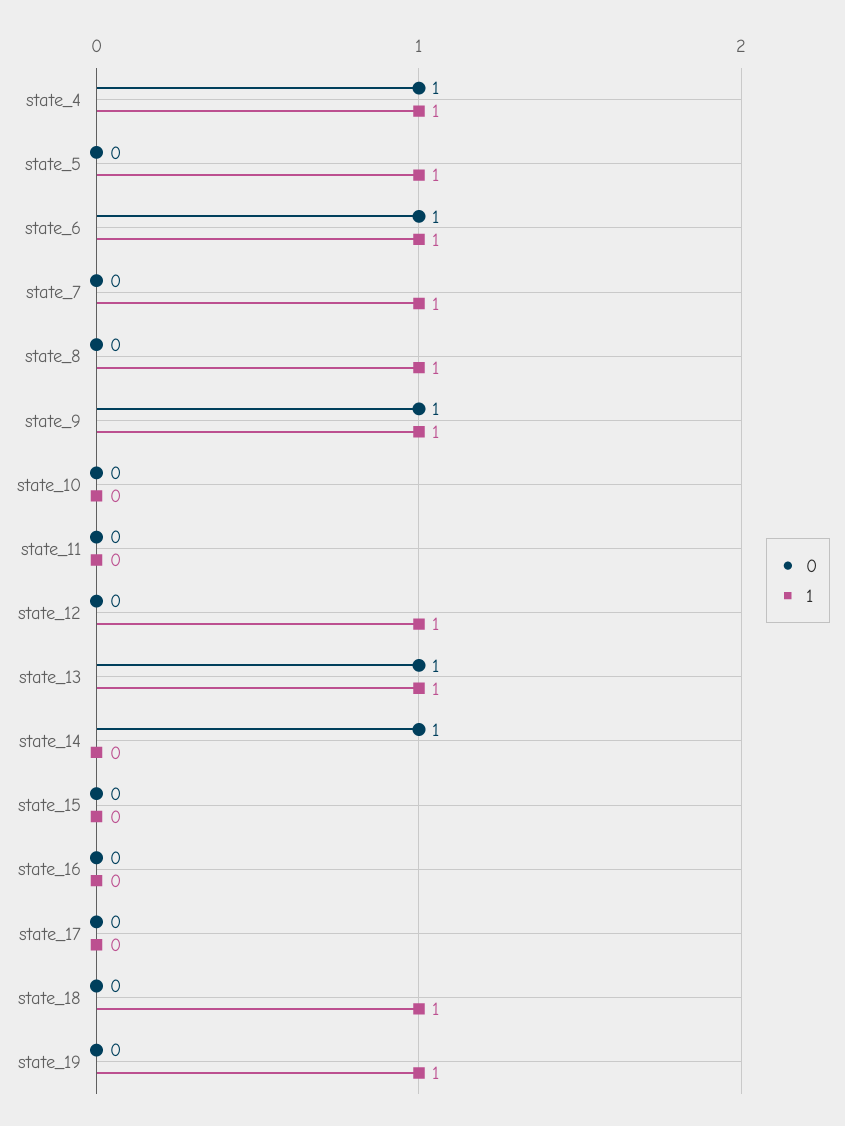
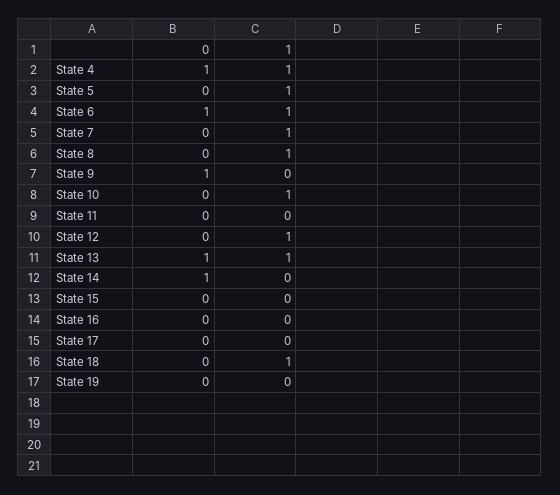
  {
    "0": {
      "state_4": 1,
      "state_5": 0,
      "state_6": 1,
      "state_7": 0,
      "state_8": 0,
      "state_9": 1,
      "state_10": 0,
      "state_11": 0,
      "state_12": 0,
      "state_13": 1,
      "state_14": 1,
      "state_15": 0,
      "state_16": 0,
      "state_17": 0,
      "state_18": 0,
      "state_19": 0
    },
    "1": {
      "state_4": 1,
      "state_5": 1,
      "state_6": 1,
      "state_7": 1,
      "state_8": 1,
-     "state_9": 1,
+     "state_9": 0,
-     "state_10": 0,
+     "state_10": 1,
      "state_11": 0,
      "state_12": 1,
      "state_13": 1,
      "state_14": 0,
      "state_15": 0,
      "state_16": 0,
      "state_17": 0,
      "state_18": 1,
-     "state_19": 1
+     "state_19": 0
    }
  }

